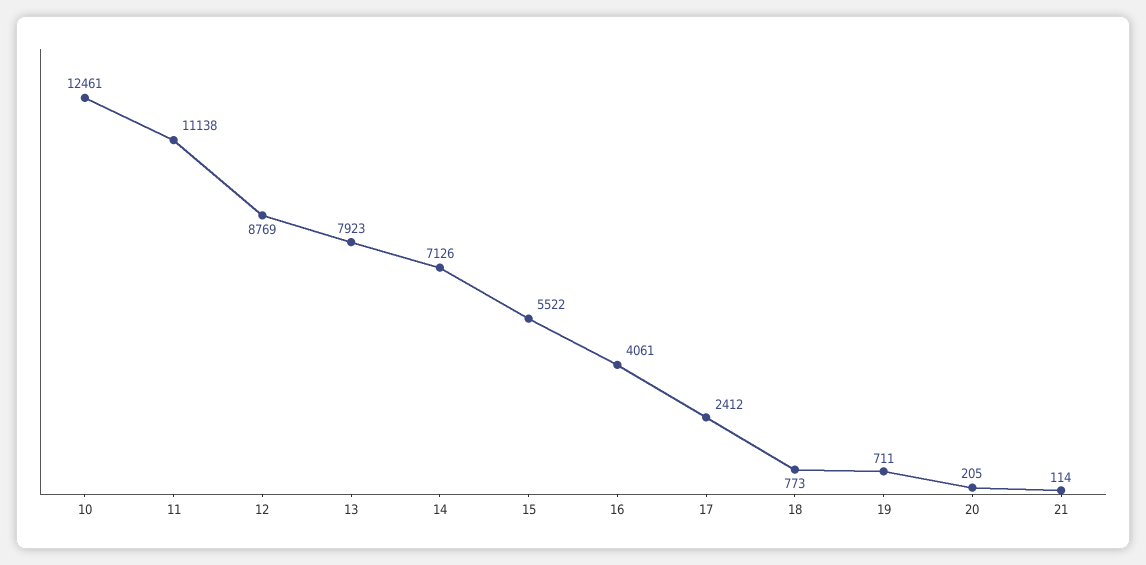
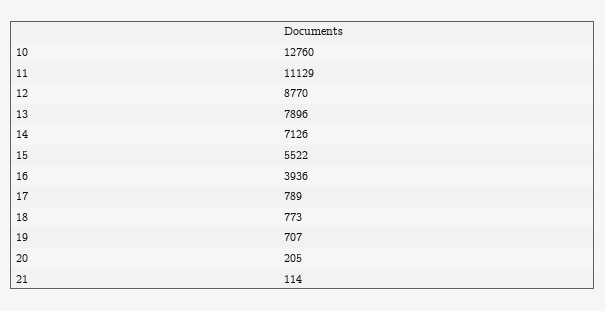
  {
-   "10": 12461,
+   "10": 12760,
-   "11": 11138,
+   "11": 11129,
-   "12": 8769,
+   "12": 8770,
-   "13": 7923,
+   "13": 7896,
    "14": 7126,
    "15": 5522,
-   "16": 4061,
+   "16": 3936,
-   "17": 2412,
+   "17": 789,
    "18": 773,
-   "19": 711,
+   "19": 707,
    "20": 205,
    "21": 114
  }

